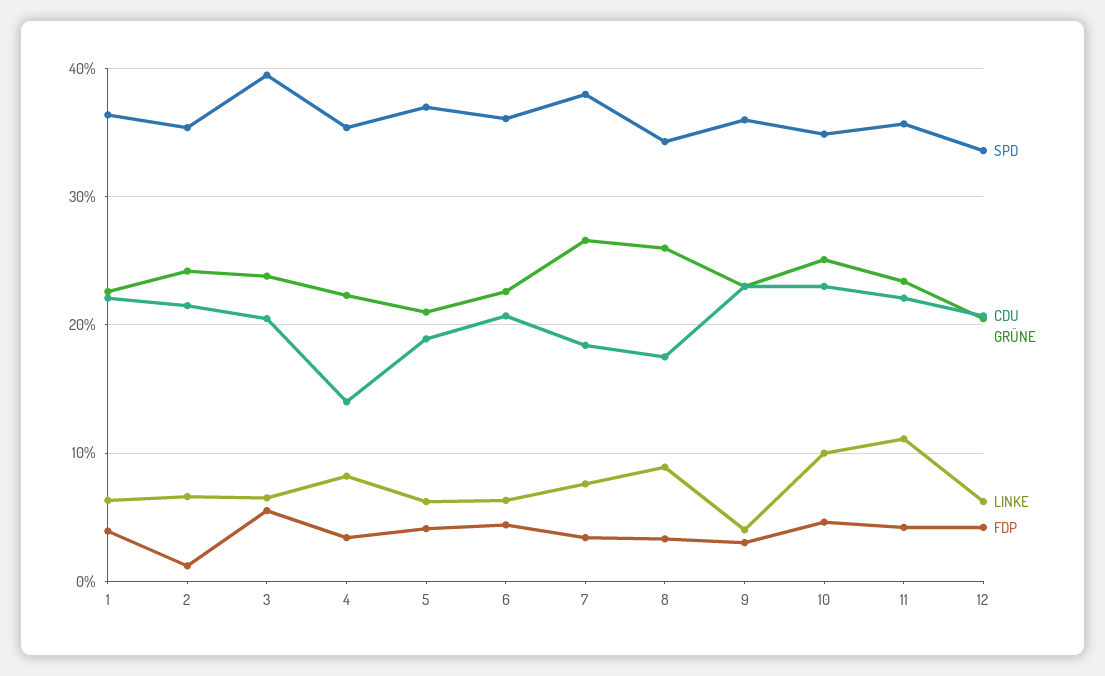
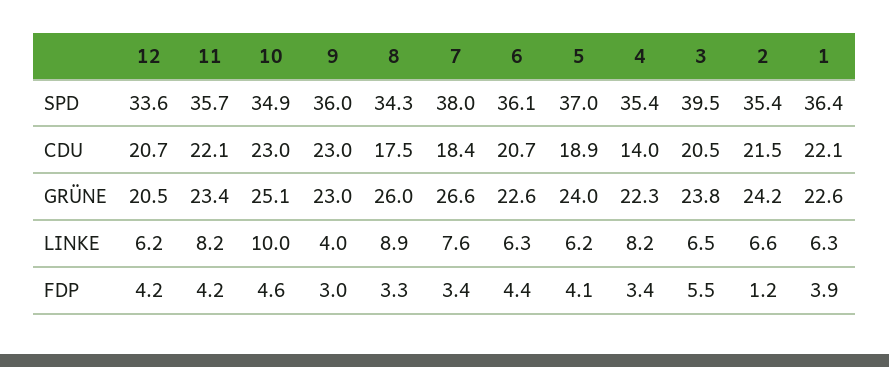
  {
    "SPD": {
      "1": 36.4,
      "2": 35.4,
      "3": 39.5,
      "4": 35.4,
      "5": 37,
      "6": 36.1,
      "7": 38,
      "8": 34.3,
      "9": 36,
      "10": 34.9,
      "11": 35.7,
      "12": 33.6
    },
    "CDU": {
      "1": 22.1,
      "2": 21.5,
      "3": 20.5,
      "4": 14,
      "5": 18.9,
      "6": 20.7,
      "7": 18.4,
      "8": 17.5,
      "9": 23,
      "10": 23,
      "11": 22.1,
      "12": 20.7
    },
    "GRÜNE": {
      "1": 22.6,
      "2": 24.2,
      "3": 23.8,
      "4": 22.3,
-     "5": 21,
+     "5": 24,
      "6": 22.6,
      "7": 26.6,
      "8": 26,
      "9": 23,
      "10": 25.1,
      "11": 23.4,
      "12": 20.5
    },
    "LINKE": {
      "1": 6.3,
      "2": 6.6,
      "3": 6.5,
      "4": 8.2,
      "5": 6.2,
      "6": 6.3,
      "7": 7.6,
      "8": 8.9,
      "9": 4,
      "10": 10,
-     "11": 11,
+     "11": 8.2,
      "12": 6.2
    },
    "FDP": {
      "1": 3.9,
      "2": 1.2,
      "3": 5.5,
      "4": 3.4,
      "5": 4.1,
      "6": 4.4,
      "7": 3.4,
      "8": 3.3,
      "9": 3,
      "10": 4.6,
      "11": 4.2,
      "12": 4.2
    }
  }

